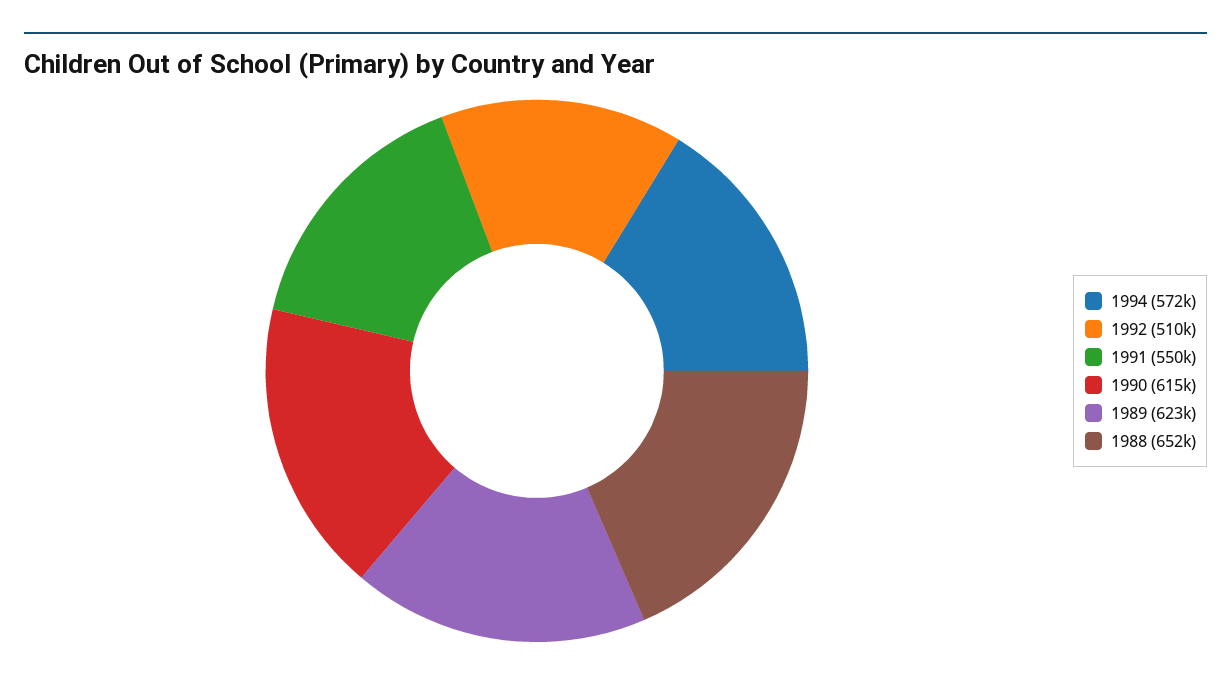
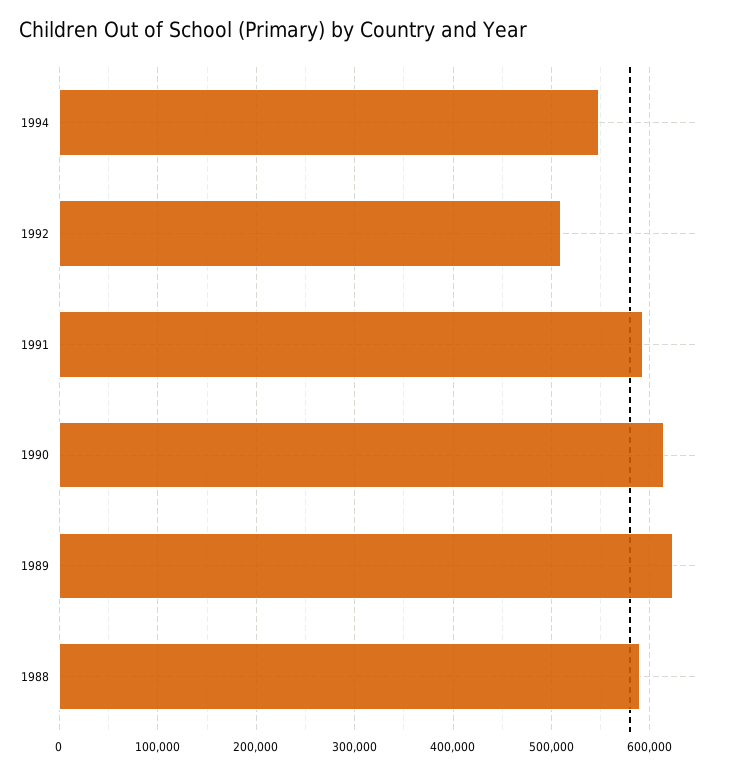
  {
-   "1994": 572000,
+   "1994": 550000,
    "1992": 510000,
-   "1991": 550000,
+   "1991": 590000,
    "1990": 615000,
    "1989": 623000,
-   "1988": 652000
+   "1988": 590000
  }

